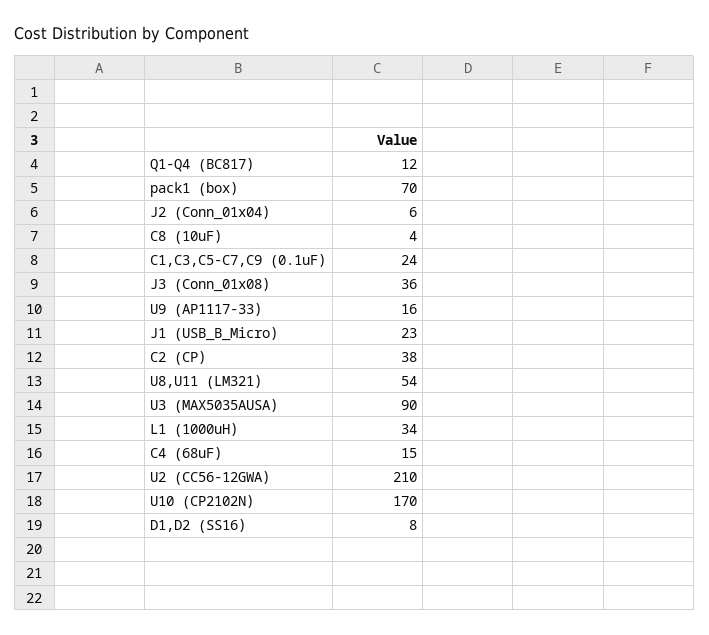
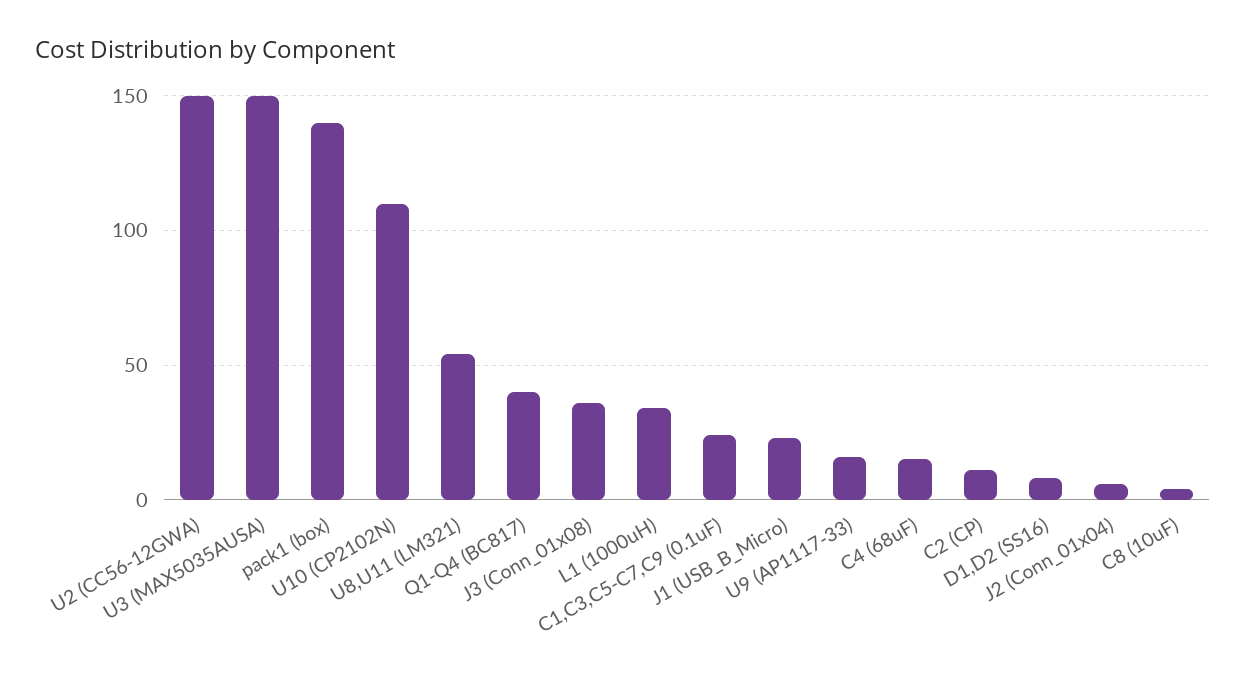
  {
-   "Q1-Q4 (BC817)": 12,
+   "Q1-Q4 (BC817)": 40,
-   "pack1 (box)": 70,
+   "pack1 (box)": 140,
    "J2 (Conn_01x04)": 6,
    "C8 (10uF)": 4,
    "C1,C3,C5-C7,C9 (0.1uF)": 24,
    "J3 (Conn_01x08)": 36,
    "U9 (AP1117-33)": 16,
    "J1 (USB_B_Micro)": 23,
-   "C2 (CP)": 38,
+   "C2 (CP)": 10,
    "U8,U11 (LM321)": 54,
-   "U3 (MAX5035AUSA)": 90,
+   "U3 (MAX5035AUSA)": 150,
    "L1 (1000uH)": 34,
    "C4 (68uF)": 15,
-   "U2 (CC56-12GWA)": 210,
+   "U2 (CC56-12GWA)": 150,
-   "U10 (CP2102N)": 170,
+   "U10 (CP2102N)": 110,
    "D1,D2 (SS16)": 8
  }

